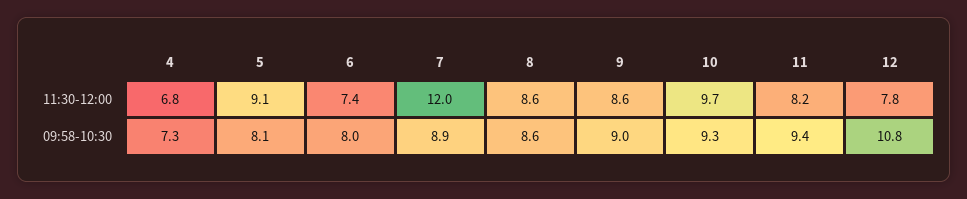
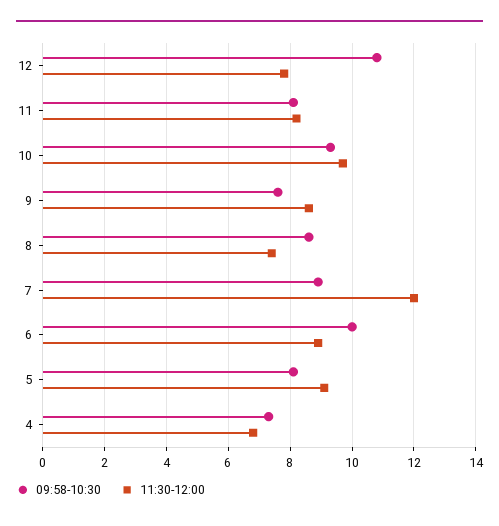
  {
    "11:30-12:00": {
      "4": 6.8,
      "5": 9.1,
-     "6": 7.4,
+     "6": 9,
      "7": 12,
-     "8": 8.6,
+     "8": 7.5,
      "9": 8.6,
      "10": 9.7,
      "11": 8.2,
      "12": 7.8
    },
    "09:58-10:30": {
      "4": 7.3,
      "5": 8.1,
-     "6": 8,
+     "6": 10,
      "7": 8.9,
      "8": 8.6,
-     "9": 9,
+     "9": 7.5,
      "10": 9.3,
-     "11": 9.4,
+     "11": 8,
      "12": 10.8
    }
  }

